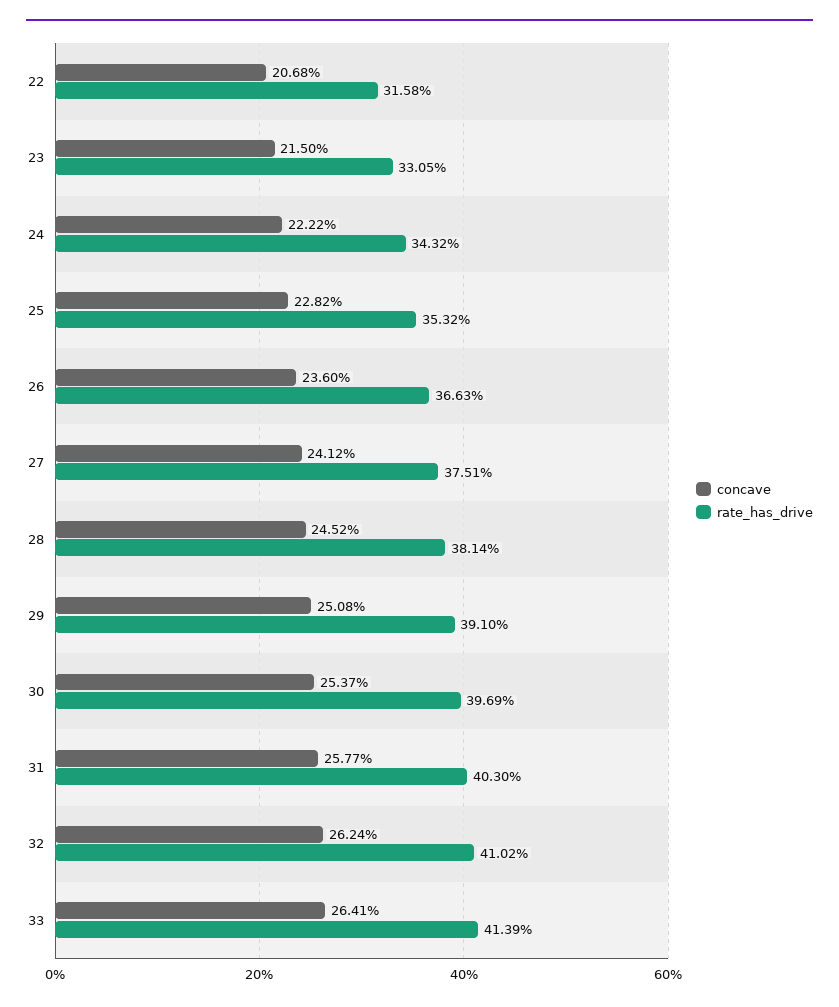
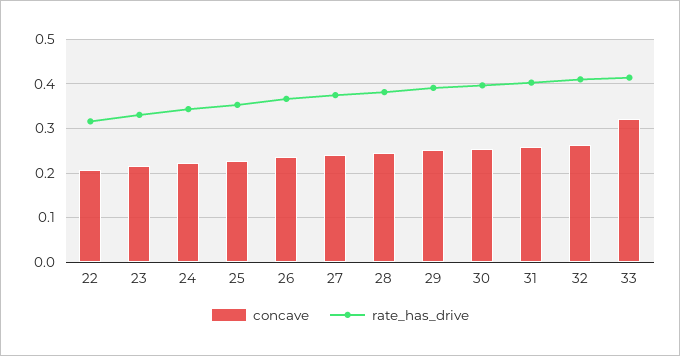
  {
    "concave": {
      "22": 0.2068,
      "23": 0.215,
      "24": 0.2222,
      "25": 0.2282,
      "26": 0.236,
      "27": 0.2412,
      "28": 0.2452,
      "29": 0.2508,
      "30": 0.2537,
      "31": 0.2577,
      "32": 0.2624,
-     "33": 0.2641
+     "33": 0.32
    },
    "rate_has_drive": {
      "22": 0.3158,
      "23": 0.3305,
      "24": 0.3432,
      "25": 0.3532,
      "26": 0.3663,
      "27": 0.3751,
      "28": 0.3814,
      "29": 0.391,
      "30": 0.3969,
      "31": 0.403,
      "32": 0.4102,
      "33": 0.4139
    }
  }

